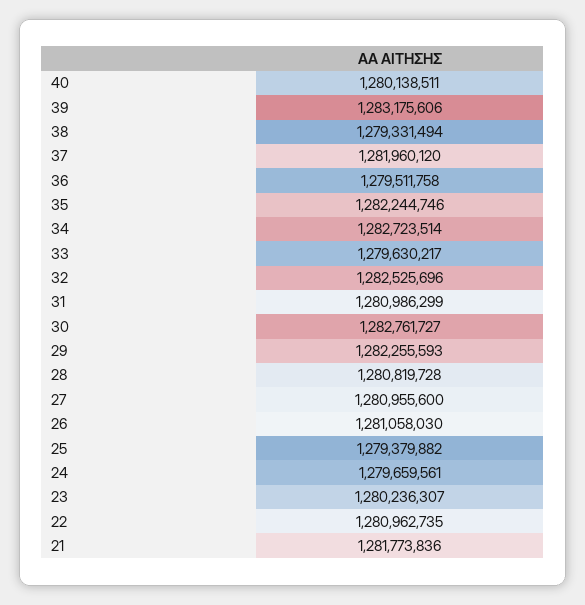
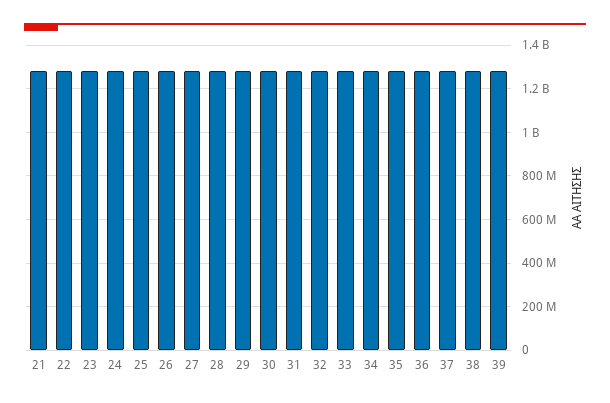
  {
-   "40": 1280138511,
    "39": 1283175606,
    "38": 1279331494,
    "37": 1281960120,
    "36": 1279511758,
    "35": 1282244746,
    "34": 1282723514,
    "33": 1279630217,
    "32": 1282525696,
    "31": 1280986299,
    "30": 1282761727,
    "29": 1282255593,
    "28": 1280819728,
    "27": 1280955600,
    "26": 1281058030,
    "25": 1279379882,
    "24": 1279659561,
    "23": 1280236307,
    "22": 1280962735,
    "21": 1281773836
  }

